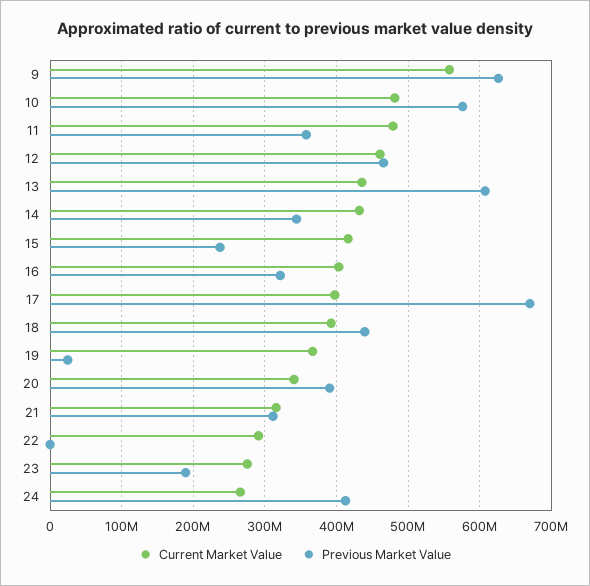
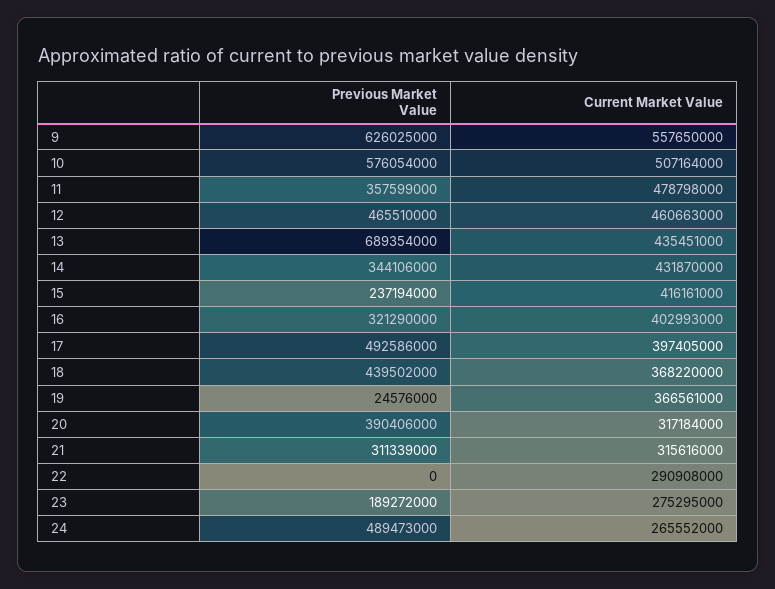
  {
    "Current Market Value": {
      "9": 557650000,
-     "10": 480000000,
+     "10": 507164000,
      "11": 478798000,
      "12": 460663000,
      "13": 435451000,
      "14": 431870000,
      "15": 416161000,
      "16": 402993000,
      "17": 397405000,
-     "18": 390000000,
+     "18": 368220000,
      "19": 366561000,
-     "20": 340000000,
+     "20": 317184000,
      "21": 315616000,
      "22": 290908000,
      "23": 275295000,
      "24": 265552000
    },
    "Previous Market Value": {
      "9": 626025000,
      "10": 576054000,
      "11": 357599000,
      "12": 465510000,
-     "13": 610000000,
+     "13": 689354000,
      "14": 344106000,
      "15": 237194000,
      "16": 321290000,
-     "17": 670000000,
+     "17": 492586000,
      "18": 439502000,
      "19": 24576000,
      "20": 390406000,
      "21": 311339000,
      "22": 0,
      "23": 189272000,
-     "24": 410000000
+     "24": 489473000
    }
  }

